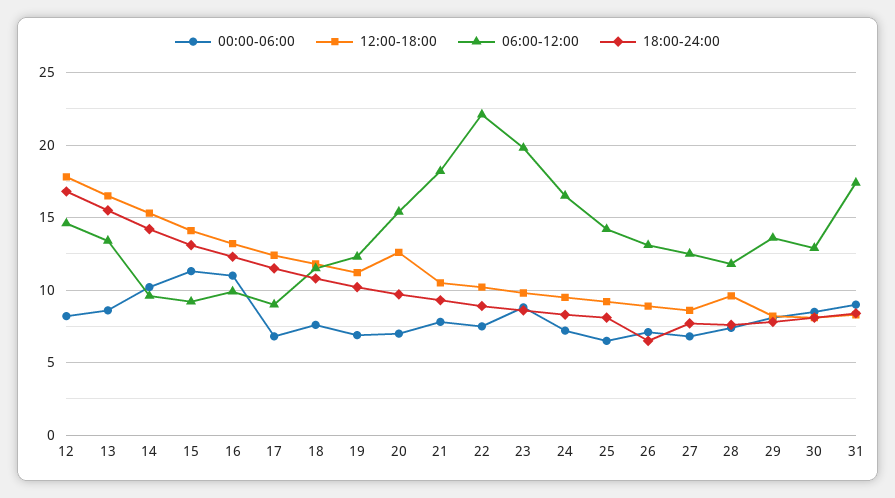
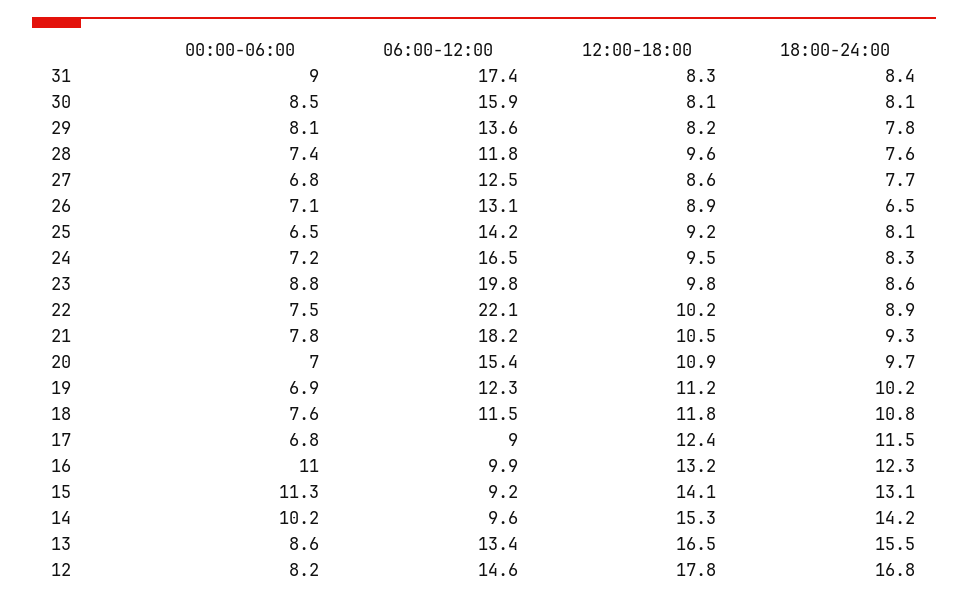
  {
    "00:00-06:00": {
      "12": 8.2,
      "13": 8.6,
      "14": 10.2,
      "15": 11.3,
      "16": 11,
      "17": 6.8,
      "18": 7.6,
      "19": 6.9,
      "20": 7,
      "21": 7.8,
      "22": 7.5,
      "23": 8.8,
      "24": 7.2,
      "25": 6.5,
      "26": 7.1,
      "27": 6.8,
      "28": 7.4,
      "29": 8.1,
      "30": 8.5,
      "31": 9
    },
    "12:00-18:00": {
      "12": 17.8,
      "13": 16.5,
      "14": 15.3,
      "15": 14.1,
      "16": 13.2,
      "17": 12.4,
      "18": 11.8,
      "19": 11.2,
-     "20": 12.5,
+     "20": 10.9,
      "21": 10.5,
      "22": 10.2,
      "23": 9.8,
      "24": 9.5,
      "25": 9.2,
      "26": 8.9,
      "27": 8.6,
      "28": 9.6,
      "29": 8.2,
      "30": 8.1,
      "31": 8.3
    },
    "06:00-12:00": {
      "12": 14.6,
      "13": 13.4,
      "14": 9.6,
      "15": 9.2,
      "16": 9.9,
      "17": 9,
      "18": 11.5,
      "19": 12.3,
      "20": 15.4,
      "21": 18.2,
      "22": 22.1,
      "23": 19.8,
      "24": 16.5,
      "25": 14.2,
      "26": 13.1,
      "27": 12.5,
      "28": 11.8,
      "29": 13.6,
-     "30": 13,
+     "30": 15.9,
      "31": 17.4
    },
    "18:00-24:00": {
      "12": 16.8,
      "13": 15.5,
      "14": 14.2,
      "15": 13.1,
      "16": 12.3,
      "17": 11.5,
      "18": 10.8,
      "19": 10.2,
      "20": 9.7,
      "21": 9.3,
      "22": 8.9,
      "23": 8.6,
      "24": 8.3,
      "25": 8.1,
      "26": 6.5,
      "27": 7.7,
      "28": 7.6,
      "29": 7.8,
      "30": 8.1,
      "31": 8.4
    }
  }

